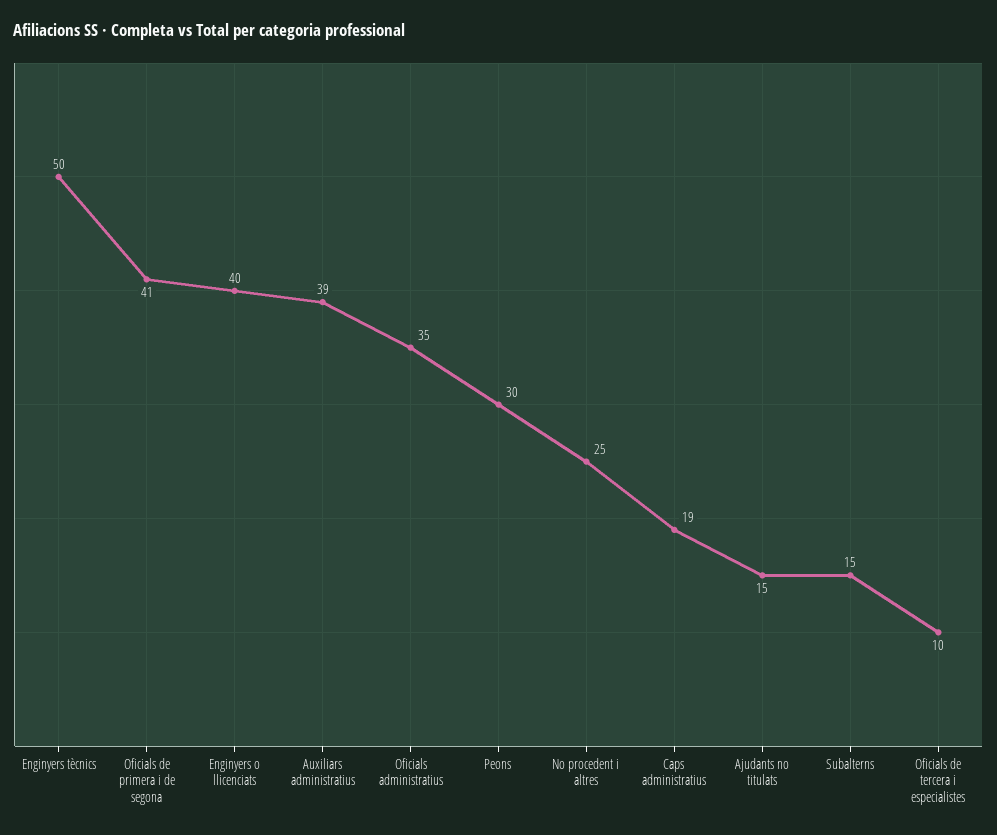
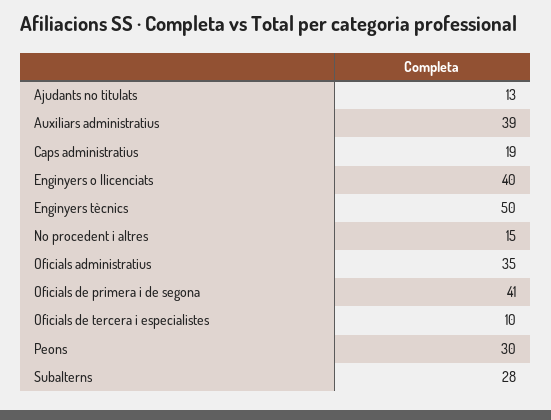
  {
    "Enginyers tècnics": 50,
    "Oficials de primera i de segona": 41,
    "Enginyers o llicenciats": 40,
    "Auxiliars administratius": 39,
    "Oficials administratius": 35,
    "Peons": 30,
-   "No procedent i altres": 25,
+   "No procedent i altres": 15,
    "Caps administratius": 19,
-   "Ajudants no titulats": 15,
+   "Ajudants no titulats": 13,
-   "Subalterns": 15,
+   "Subalterns": 28,
    "Oficials de tercera i especialistes": 10
  }

